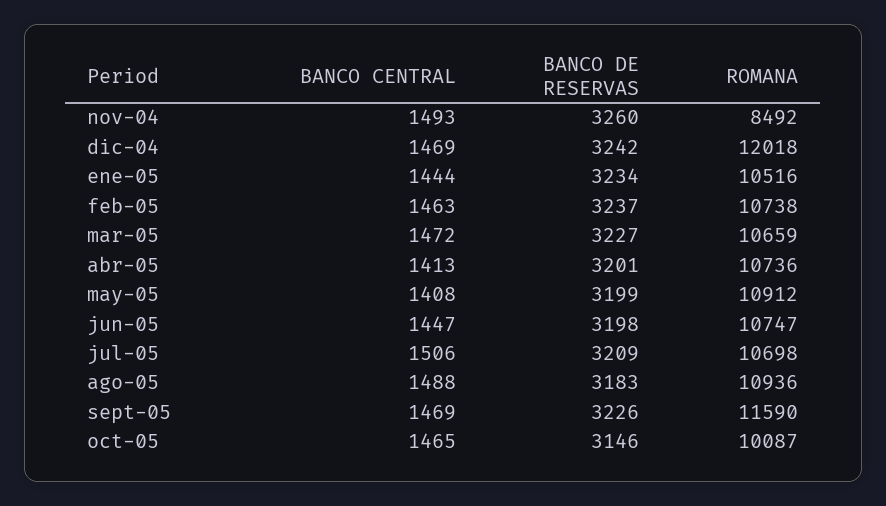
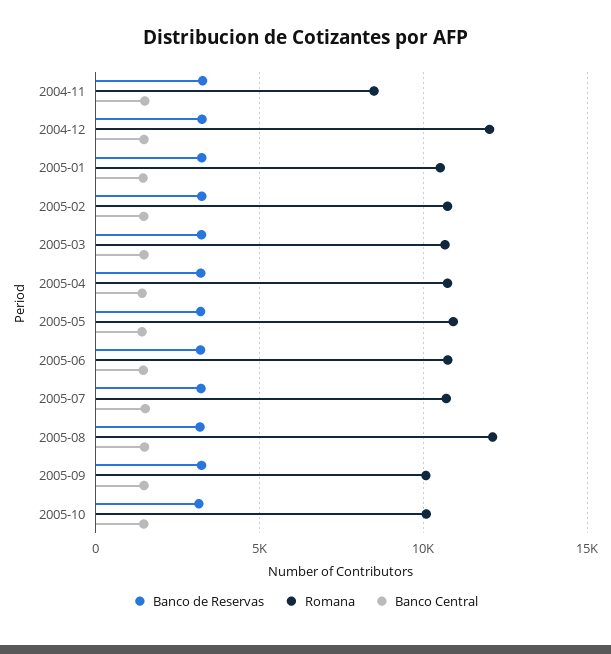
  {
    "BANCO CENTRAL": {
      "nov-04": 1493,
      "dic-04": 1469,
      "ene-05": 1444,
      "feb-05": 1463,
      "mar-05": 1472,
      "abr-05": 1413,
      "may-05": 1408,
      "jun-05": 1447,
      "jul-05": 1506,
      "ago-05": 1488,
      "sept-05": 1469,
      "oct-05": 1465
    },
    "BANCO DE RESERVAS": {
      "nov-04": 3260,
      "dic-04": 3242,
      "ene-05": 3234,
      "feb-05": 3237,
      "mar-05": 3227,
      "abr-05": 3201,
      "may-05": 3199,
      "jun-05": 3198,
      "jul-05": 3209,
      "ago-05": 3183,
      "sept-05": 3226,
      "oct-05": 3146
    },
    "ROMANA": {
      "nov-04": 8492,
      "dic-04": 12018,
      "ene-05": 10516,
      "feb-05": 10738,
      "mar-05": 10659,
      "abr-05": 10736,
      "may-05": 10912,
      "jun-05": 10747,
      "jul-05": 10698,
-     "ago-05": 10936,
+     "ago-05": 12000,
-     "sept-05": 11590,
+     "sept-05": 10000,
      "oct-05": 10087
    }
  }

